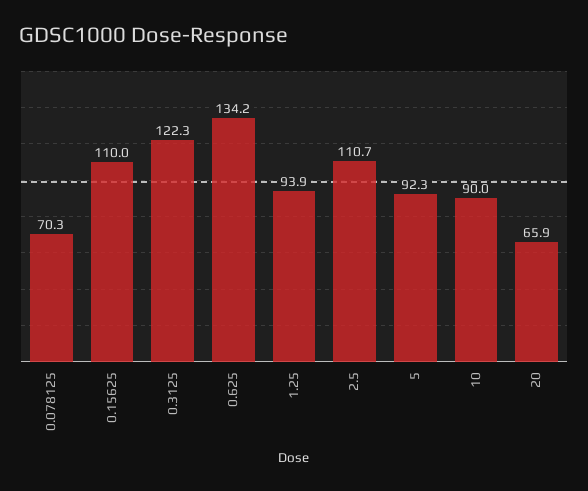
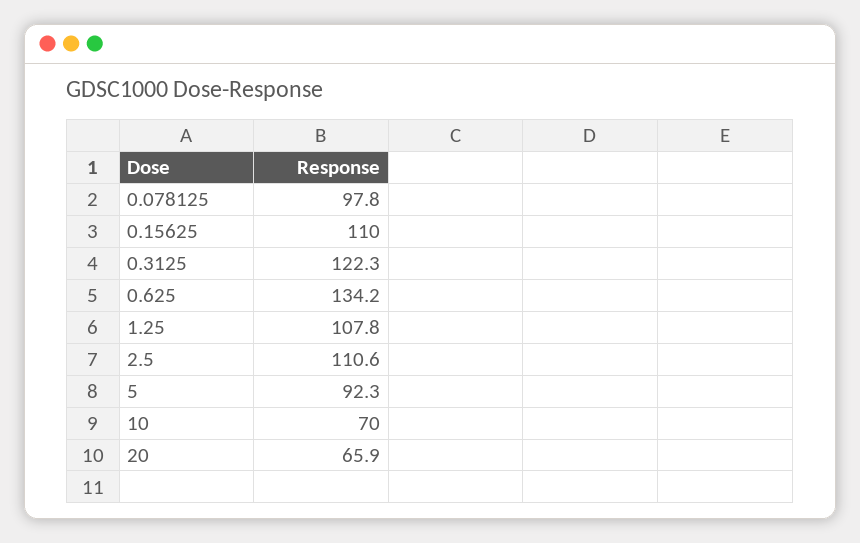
  {
-   "0.078125": 70.3,
+   "0.078125": 97.8,
    "0.15625": 110,
    "0.3125": 122.3,
    "0.625": 134.2,
-   "1.25": 93.9,
+   "1.25": 107.8,
-   "2.5": 110.7,
+   "2.5": 110.6,
    "5": 92.3,
-   "10": 90,
+   "10": 70,
    "20": 65.9
  }

